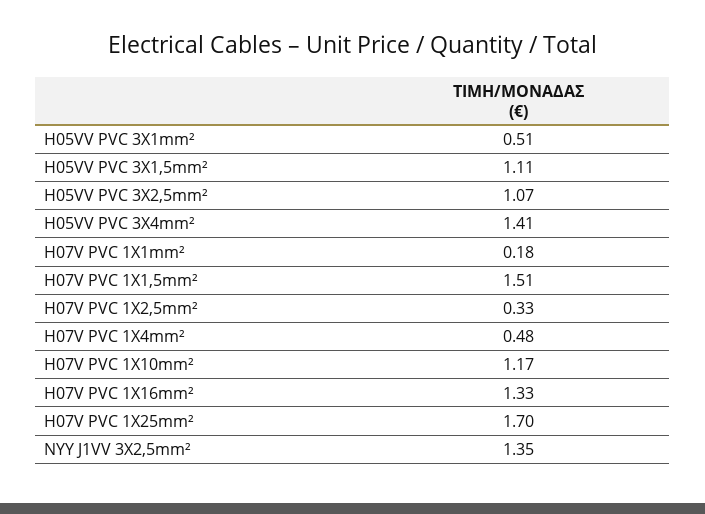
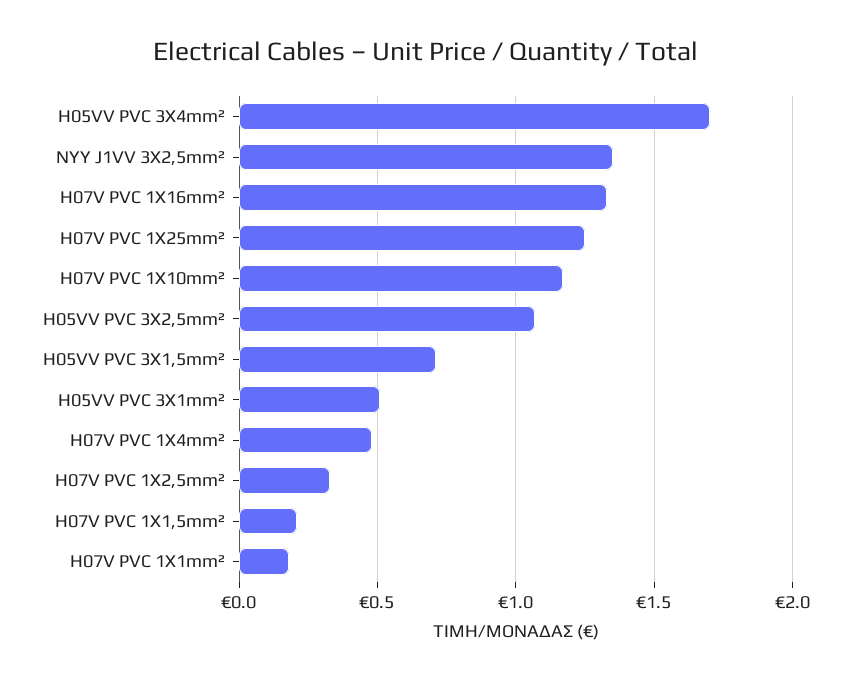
  {
    "H05VV PVC 3X1mm²": 0.51,
-   "H05VV PVC 3X1,5mm²": 1.11,
+   "H05VV PVC 3X1,5mm²": 0.7,
    "H05VV PVC 3X2,5mm²": 1.07,
-   "H05VV PVC 3X4mm²": 1.41,
+   "H05VV PVC 3X4mm²": 1.7,
    "H07V PVC 1X1mm²": 0.18,
-   "H07V PVC 1X1,5mm²": 1.51,
+   "H07V PVC 1X1,5mm²": 0.2,
    "H07V PVC 1X2,5mm²": 0.33,
    "H07V PVC 1X4mm²": 0.48,
    "H07V PVC 1X10mm²": 1.17,
    "H07V PVC 1X16mm²": 1.33,
-   "H07V PVC 1X25mm²": 1.7,
+   "H07V PVC 1X25mm²": 1.25,
    "NYY J1VV 3X2,5mm²": 1.35
  }

